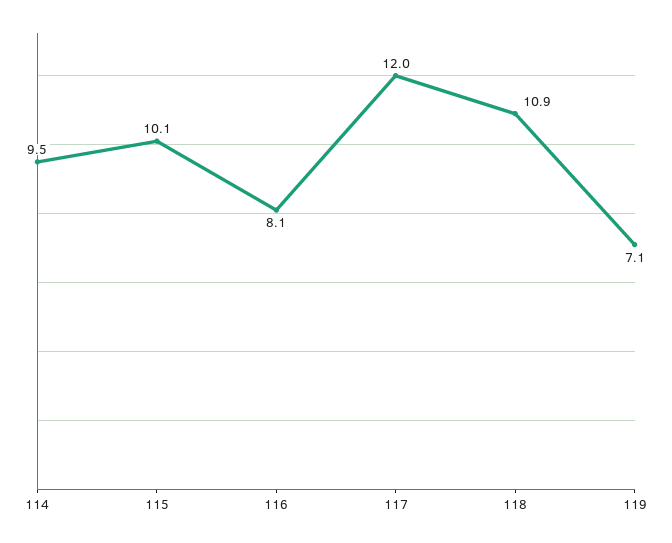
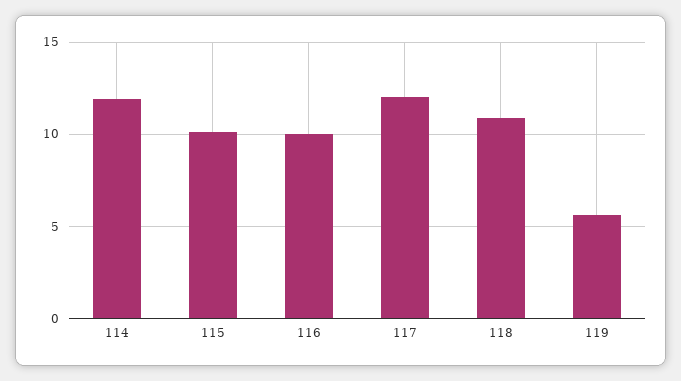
  {
-   "114": 9.5,
+   "114": 12,
    "115": 10.1,
-   "116": 8.1,
+   "116": 10,
    "117": 12,
    "118": 10.9,
-   "119": 7.1
+   "119": 5.5
  }

